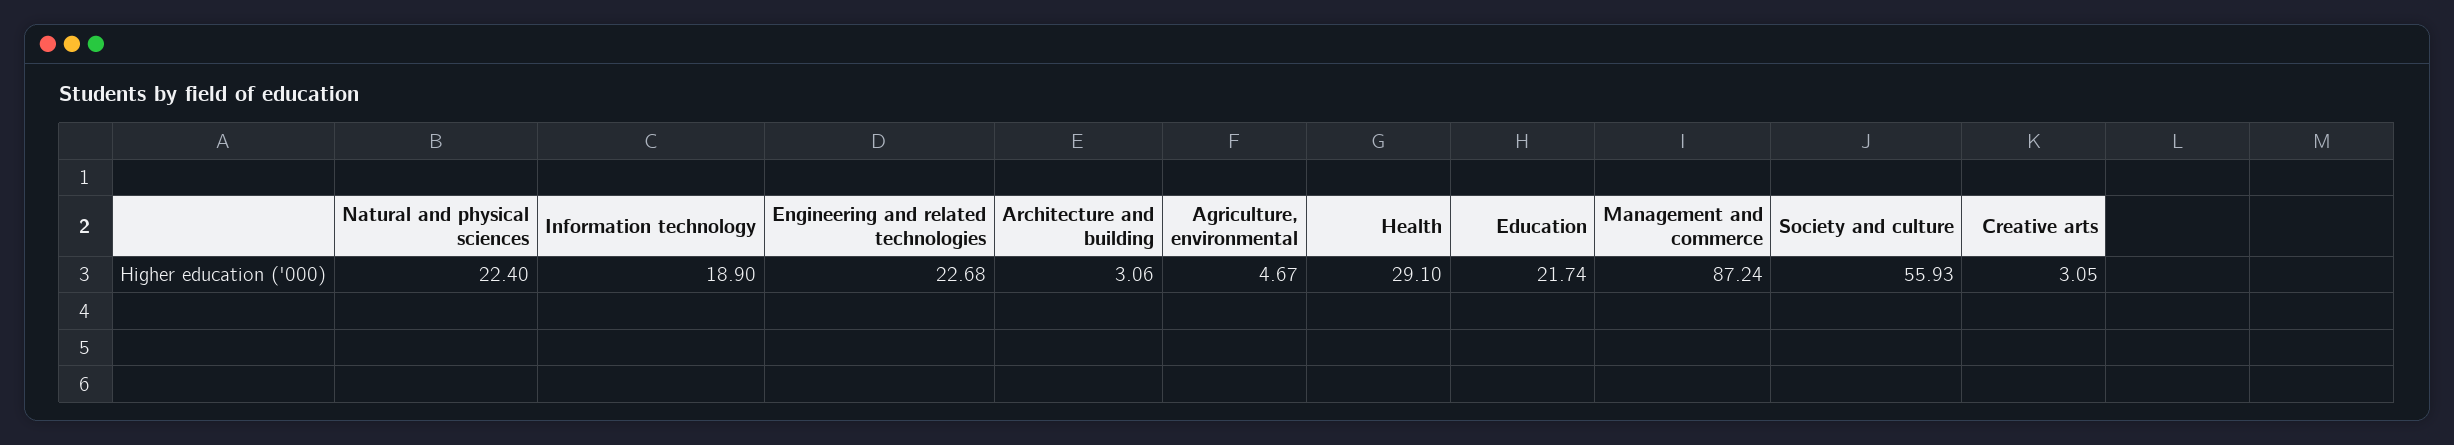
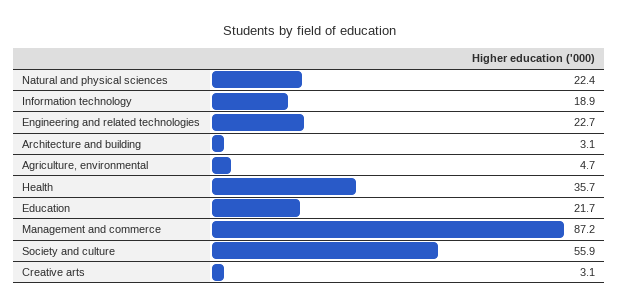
  {
    "Natural and physical sciences": 22.4,
    "Information technology": 18.9,
    "Engineering and related technologies": 22.68,
    "Architecture and building": 3.06,
    "Agriculture, environmental": 4.67,
-   "Health": 29.1,
+   "Health": 35.7,
    "Education": 21.74,
    "Management and commerce": 87.24,
    "Society and culture": 55.93,
    "Creative arts": 3.05
  }

